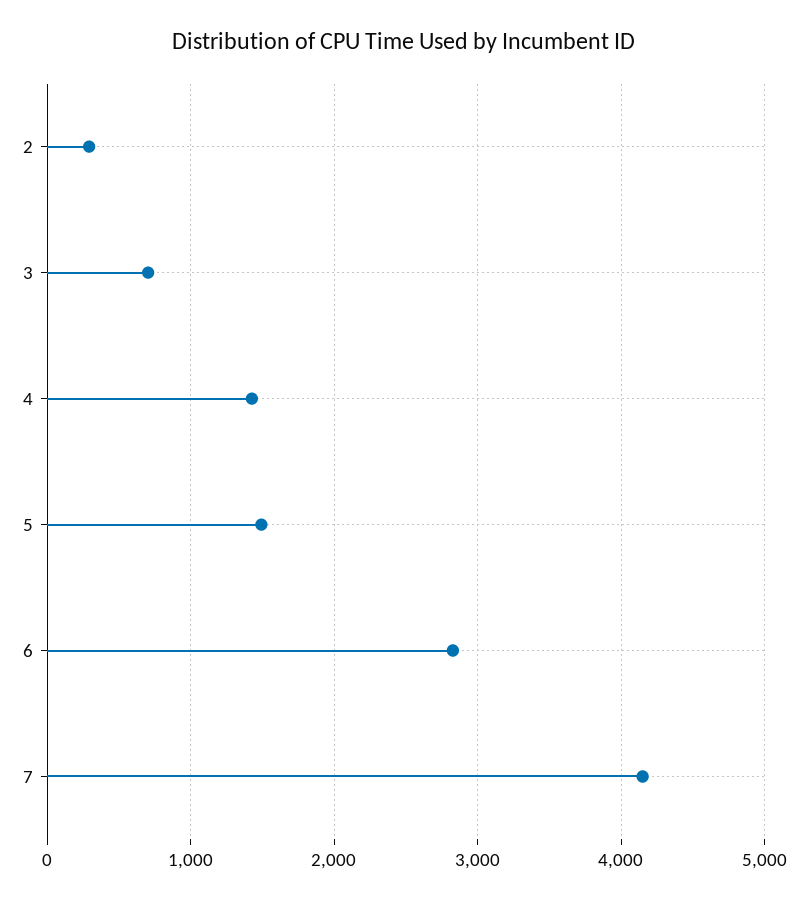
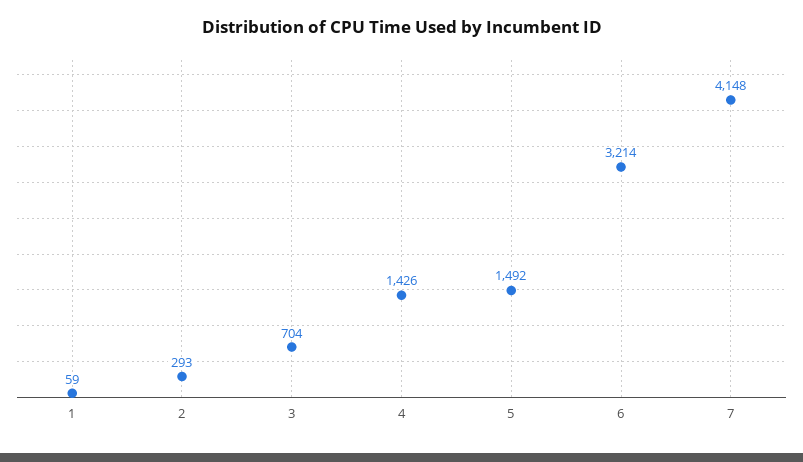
  {
    "2": 293,
    "3": 704,
    "4": 1426,
    "5": 1492,
-   "6": 2800,
+   "6": 3214,
-   "7": 4148
+   "7": 4148,
+   "1": 59
  }

